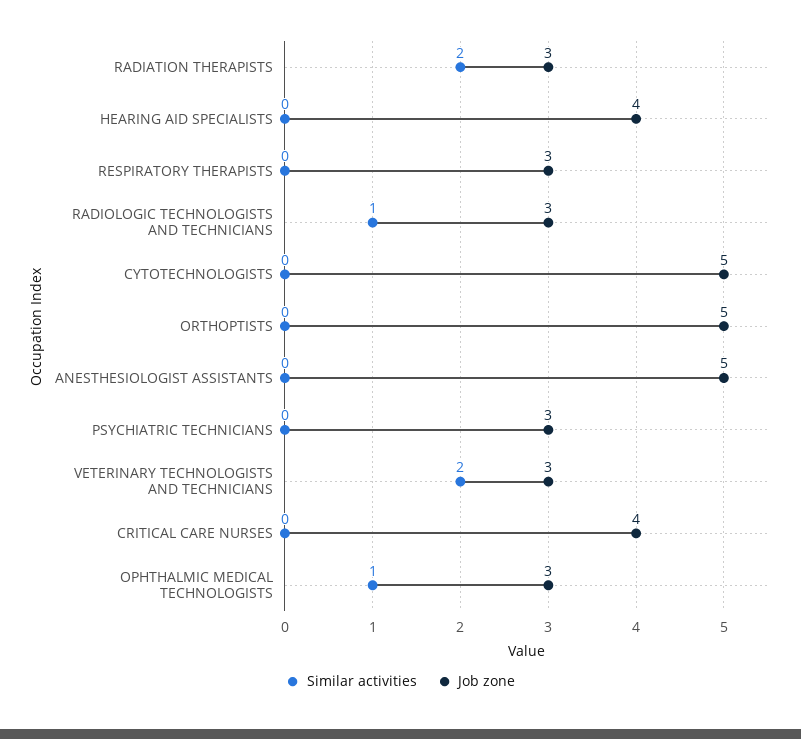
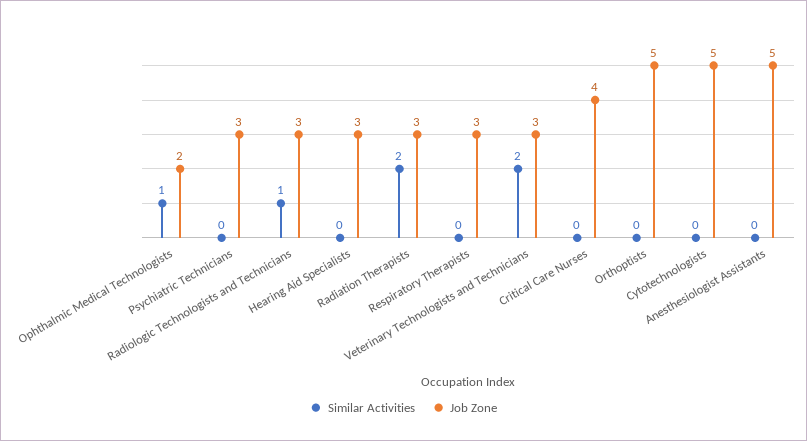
  {
    "Similar activities": {
      "RADIATION THERAPISTS": 2,
      "HEARING AID SPECIALISTS": 0,
      "RESPIRATORY THERAPISTS": 0,
      "RADIOLOGIC TECHNOLOGISTS AND TECHNICIANS": 1,
      "CYTOTECHNOLOGISTS": 0,
      "ORTHOPTISTS": 0,
      "ANESTHESIOLOGIST ASSISTANTS": 0,
      "PSYCHIATRIC TECHNICIANS": 0,
      "VETERINARY TECHNOLOGISTS AND TECHNICIANS": 2,
      "CRITICAL CARE NURSES": 0,
      "OPHTHALMIC MEDICAL TECHNOLOGISTS": 1
    },
    "Job zone": {
      "RADIATION THERAPISTS": 3,
-     "HEARING AID SPECIALISTS": 4,
+     "HEARING AID SPECIALISTS": 3,
      "RESPIRATORY THERAPISTS": 3,
      "RADIOLOGIC TECHNOLOGISTS AND TECHNICIANS": 3,
      "CYTOTECHNOLOGISTS": 5,
      "ORTHOPTISTS": 5,
      "ANESTHESIOLOGIST ASSISTANTS": 5,
      "PSYCHIATRIC TECHNICIANS": 3,
      "VETERINARY TECHNOLOGISTS AND TECHNICIANS": 3,
      "CRITICAL CARE NURSES": 4,
-     "OPHTHALMIC MEDICAL TECHNOLOGISTS": 3
+     "OPHTHALMIC MEDICAL TECHNOLOGISTS": 2
    }
  }

